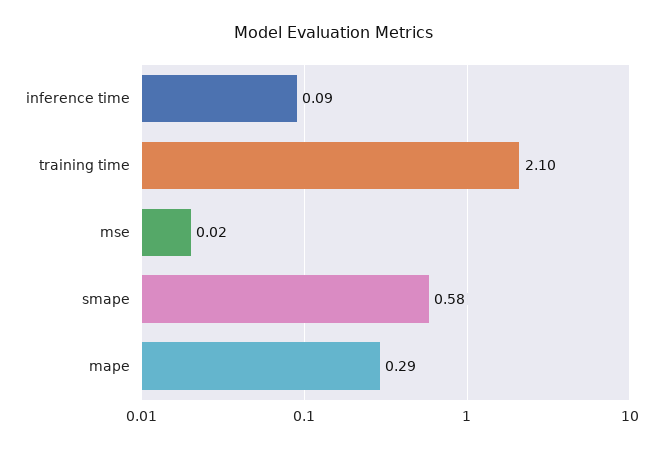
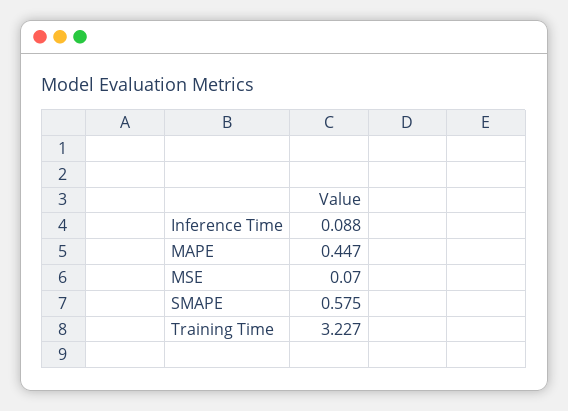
  {
    "inference time": 0.088,
-   "training time": 2.1,
+   "training time": 3.227,
-   "mse": 0.02,
+   "mse": 0.07,
    "smape": 0.575,
-   "mape": 0.29
+   "mape": 0.447
  }

